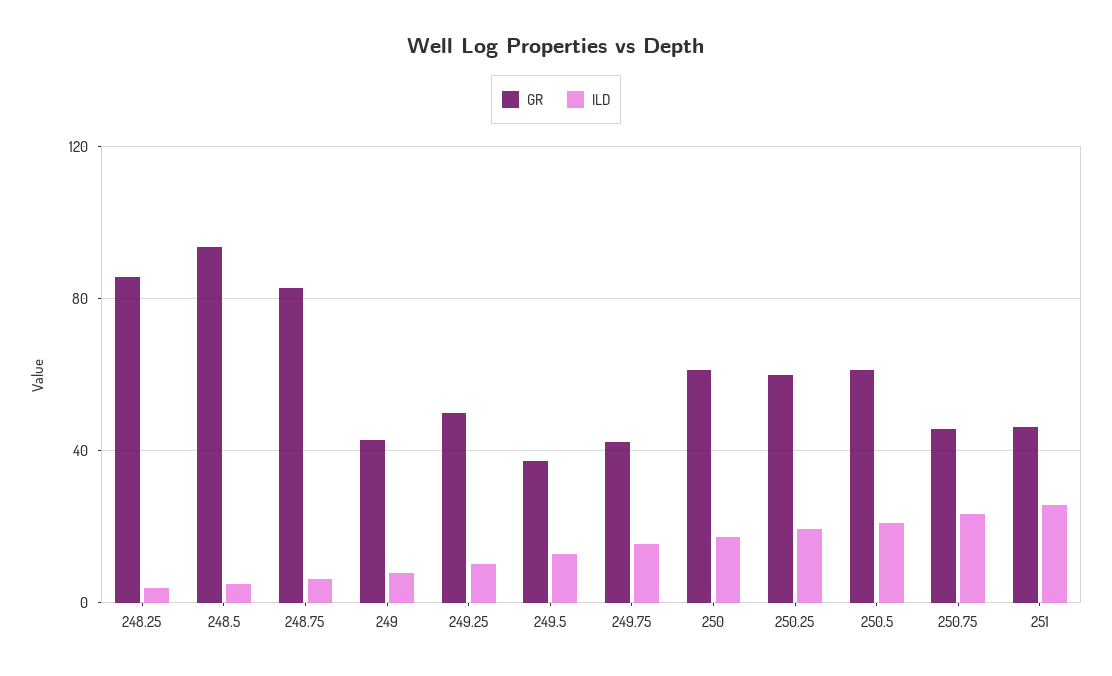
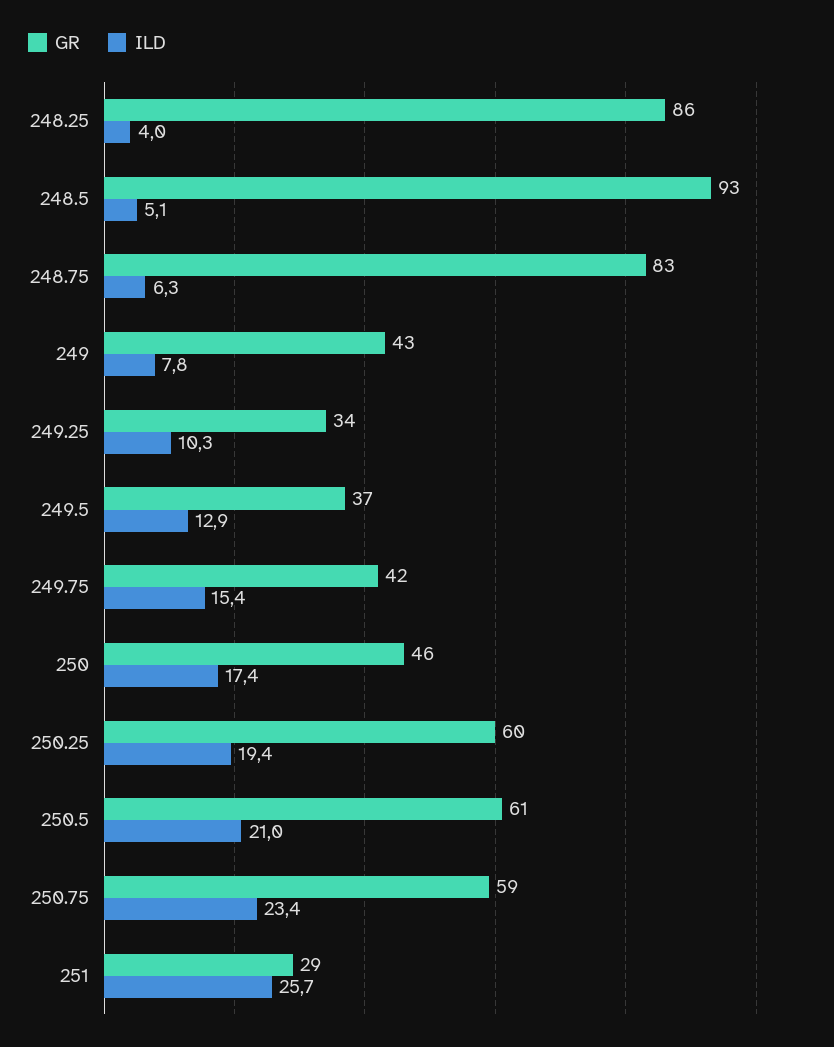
  {
    "GR": {
      "248.25": 86,
      "248.5": 93,
      "248.75": 83,
      "249": 43,
-     "249.25": 50,
+     "249.25": 34,
      "249.5": 37,
      "249.75": 42,
-     "250": 60,
+     "250": 46,
      "250.25": 60,
      "250.5": 61,
-     "250.75": 45,
+     "250.75": 59,
-     "251": 45
+     "251": 29
    },
    "ILD": {
      "248.25": 4,
      "248.5": 5.1,
      "248.75": 6.3,
      "249": 7.8,
      "249.25": 10.3,
      "249.5": 12.9,
      "249.75": 15.4,
      "250": 17.4,
      "250.25": 19.4,
      "250.5": 21,
      "250.75": 23.4,
      "251": 25.7
    }
  }

